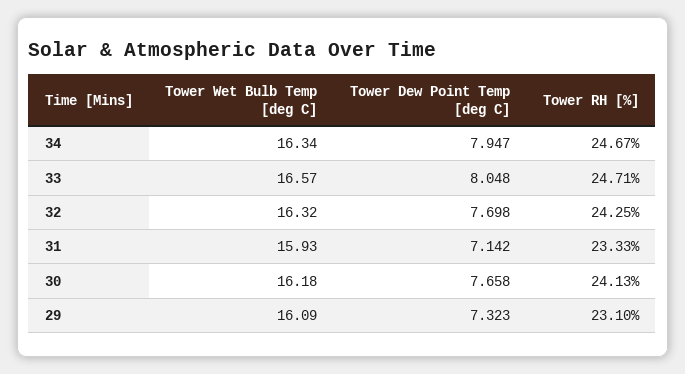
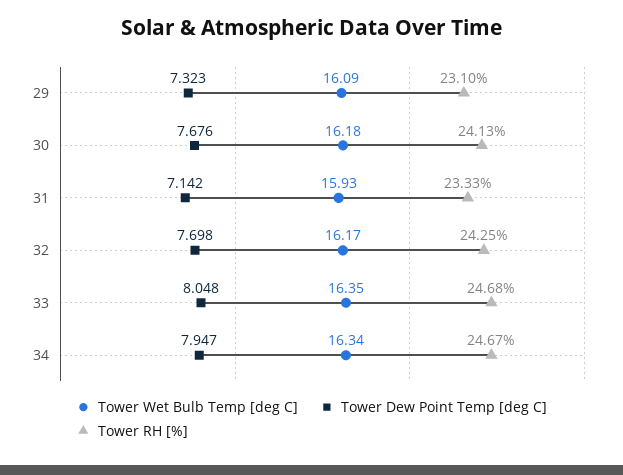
  {
    "Tower Wet Bulb Temp [deg C]": {
      "34": 16.34,
-     "33": 16.57,
+     "33": 16.35,
-     "32": 16.32,
+     "32": 16.17,
      "31": 15.93,
      "30": 16.18,
      "29": 16.09
    },
    "Tower Dew Point Temp [deg C]": {
      "34": 7.947,
      "33": 8.048,
      "32": 7.698,
      "31": 7.142,
-     "30": 7.658,
+     "30": 7.676,
      "29": 7.323
    },
    "Tower RH [%]": {
      "34": 24.67,
-     "33": 24.71,
+     "33": 24.68,
      "32": 24.25,
      "31": 23.33,
      "30": 24.13,
      "29": 23.1
    }
  }

